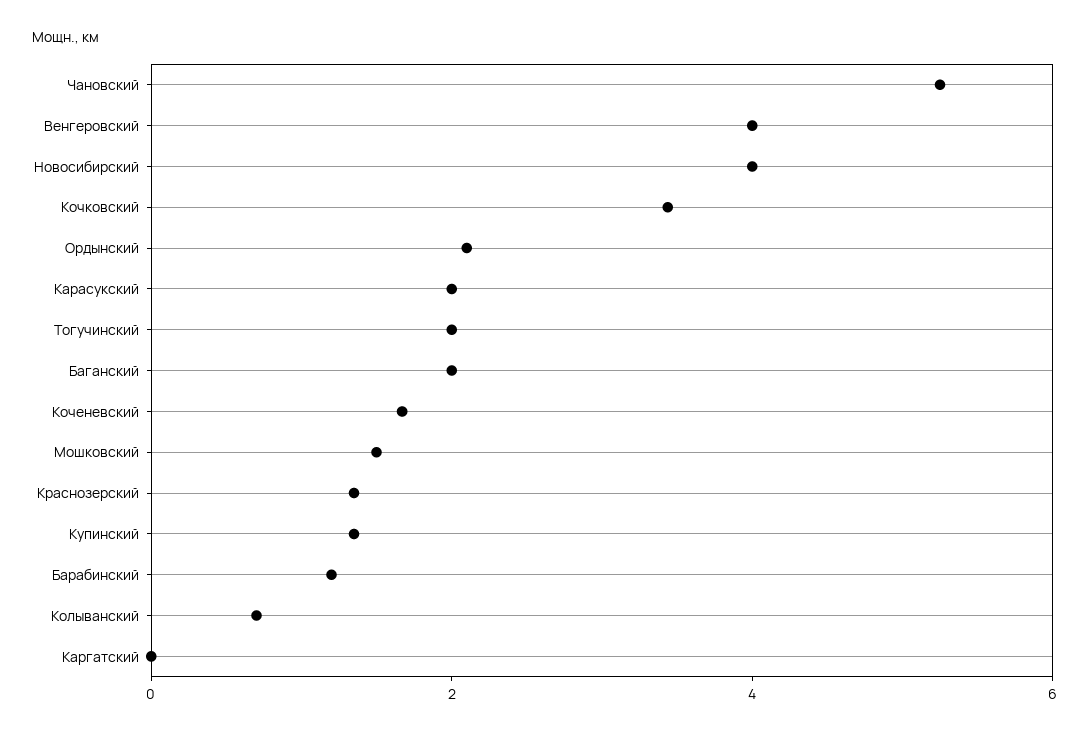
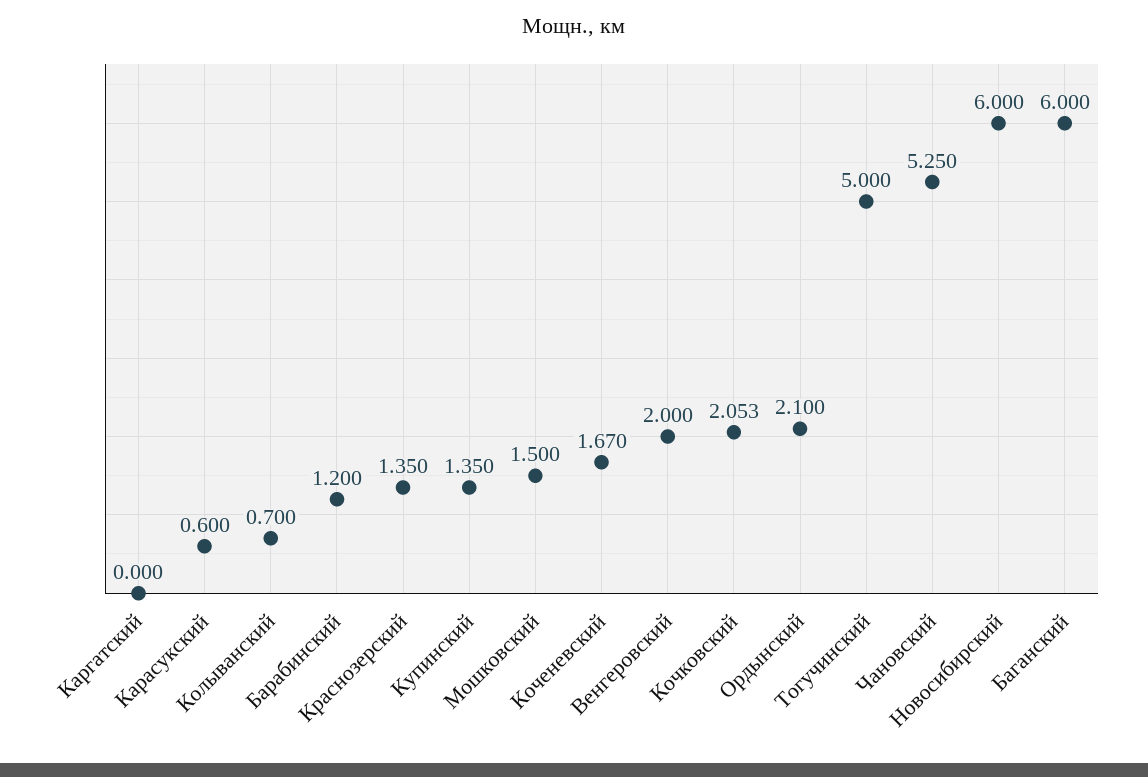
  {
    "Чановский": 5.25,
-   "Венгеровский": 4,
+   "Венгеровский": 2,
-   "Новосибирский": 4,
+   "Новосибирский": 6,
-   "Кочковский": 3.5,
+   "Кочковский": 2.053,
    "Ордынский": 2.1,
-   "Карасукский": 2,
+   "Карасукский": 0.6,
-   "Тогучинский": 2,
+   "Тогучинский": 5,
-   "Баганский": 2,
+   "Баганский": 6,
    "Коченевский": 1.67,
    "Мошковский": 1.5,
    "Краснозерский": 1.35,
    "Купинский": 1.35,
    "Барабинский": 1.2,
    "Колыванский": 0.7,
    "Каргатский": 0
  }

